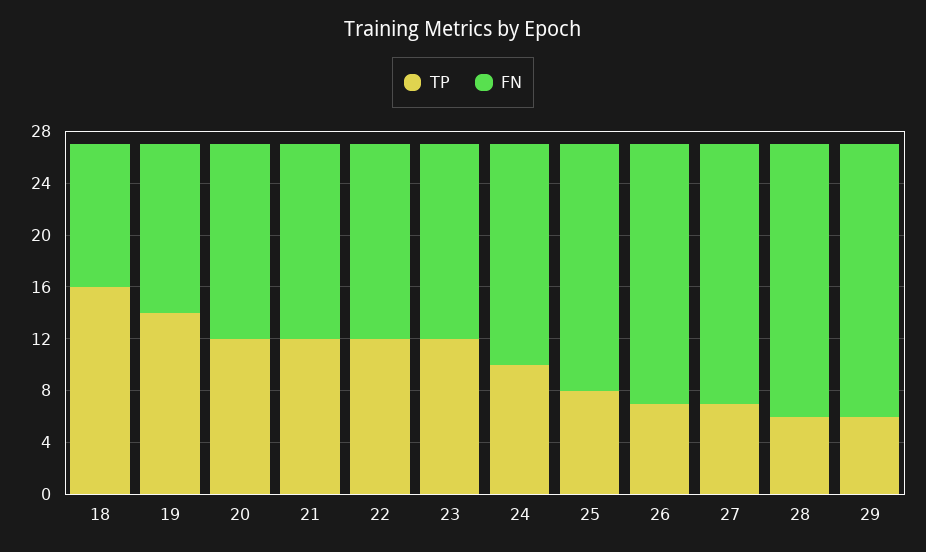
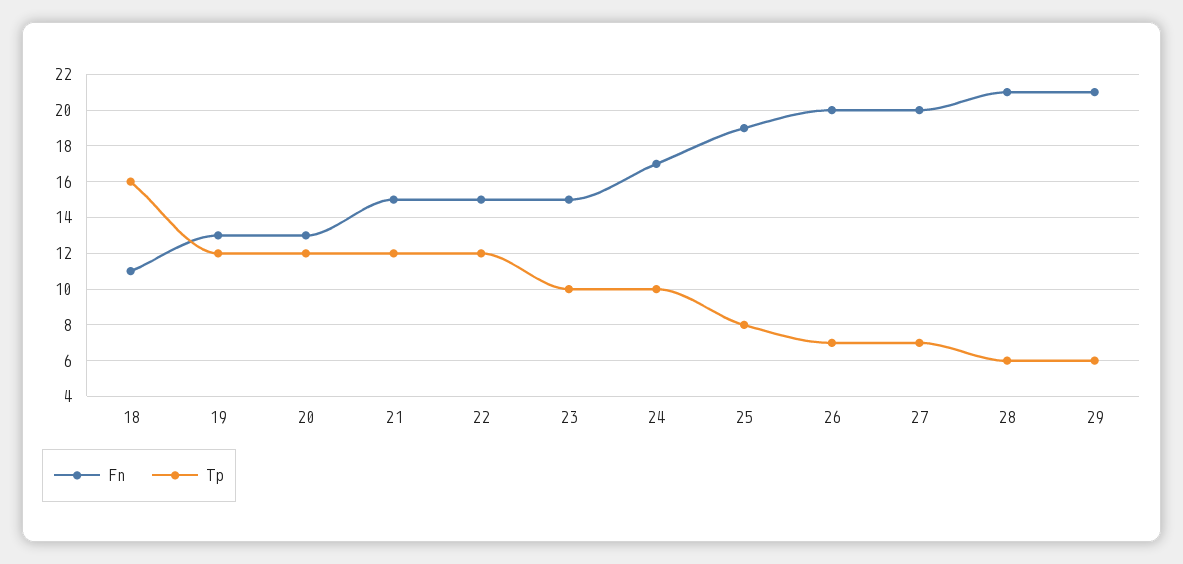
  {
    "TP": {
      "18": 16,
-     "19": 14,
+     "19": 12,
      "20": 12,
      "21": 12,
      "22": 12,
-     "23": 12,
+     "23": 10,
      "24": 10,
      "25": 8,
      "26": 7,
      "27": 7,
      "28": 6,
      "29": 6
    },
    "FN": {
      "18": 11,
      "19": 13,
-     "20": 15,
+     "20": 13,
      "21": 15,
      "22": 15,
      "23": 15,
      "24": 17,
      "25": 19,
      "26": 20,
      "27": 20,
      "28": 21,
      "29": 21
    }
  }

